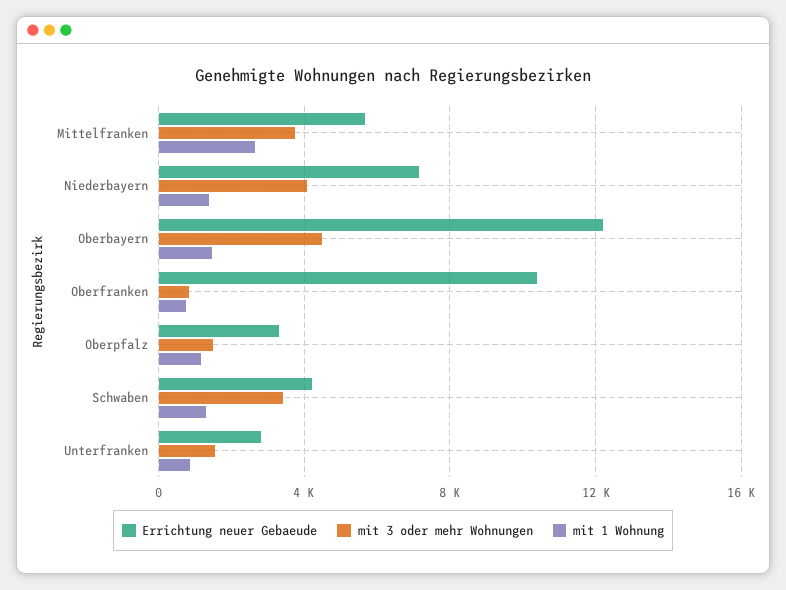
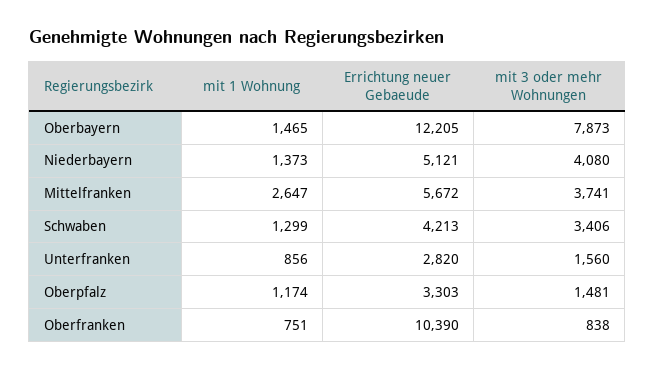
  {
    "Errichtung neuer Gebaeude": {
      "Mittelfranken": 5672,
-     "Niederbayern": 7000,
+     "Niederbayern": 5121,
      "Oberbayern": 12205,
      "Oberfranken": 10390,
      "Oberpfalz": 3303,
      "Schwaben": 4213,
      "Unterfranken": 2820
    },
    "mit 3 oder mehr Wohnungen": {
      "Mittelfranken": 3741,
      "Niederbayern": 4080,
-     "Oberbayern": 4500,
+     "Oberbayern": 7873,
      "Oberfranken": 838,
      "Oberpfalz": 1481,
      "Schwaben": 3406,
      "Unterfranken": 1560
    },
    "mit 1 Wohnung": {
      "Mittelfranken": 2647,
      "Niederbayern": 1373,
      "Oberbayern": 1465,
      "Oberfranken": 751,
      "Oberpfalz": 1174,
      "Schwaben": 1299,
      "Unterfranken": 856
    }
  }

